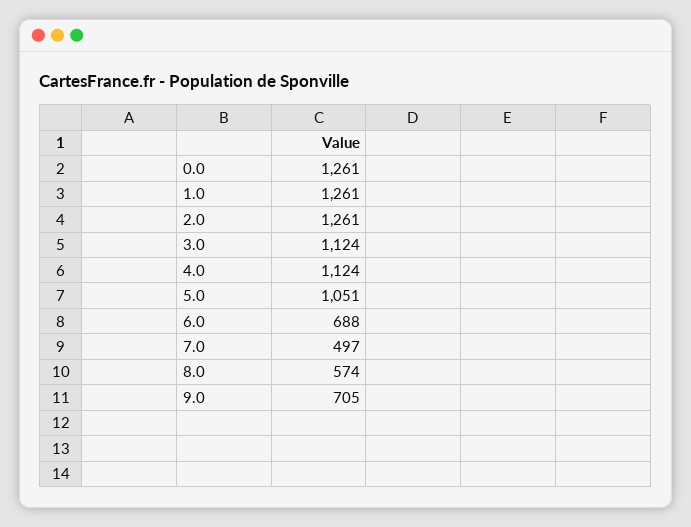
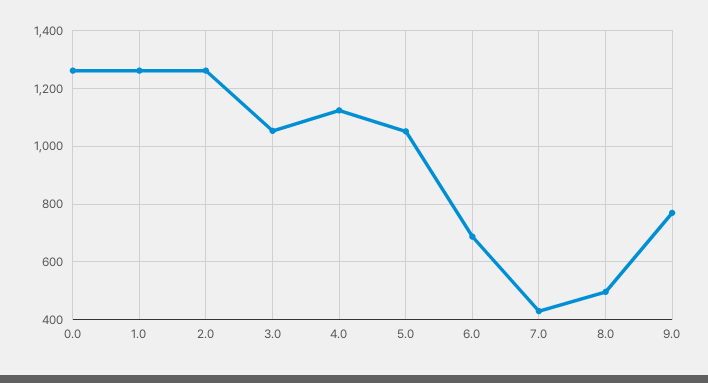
  {
    "0.0": 1261,
    "1.0": 1261,
    "2.0": 1261,
-   "3.0": 1124,
+   "3.0": 1050,
    "4.0": 1124,
    "5.0": 1051,
    "6.0": 688,
-   "7.0": 497,
+   "7.0": 425,
-   "8.0": 574,
+   "8.0": 500,
-   "9.0": 705
+   "9.0": 775
  }

